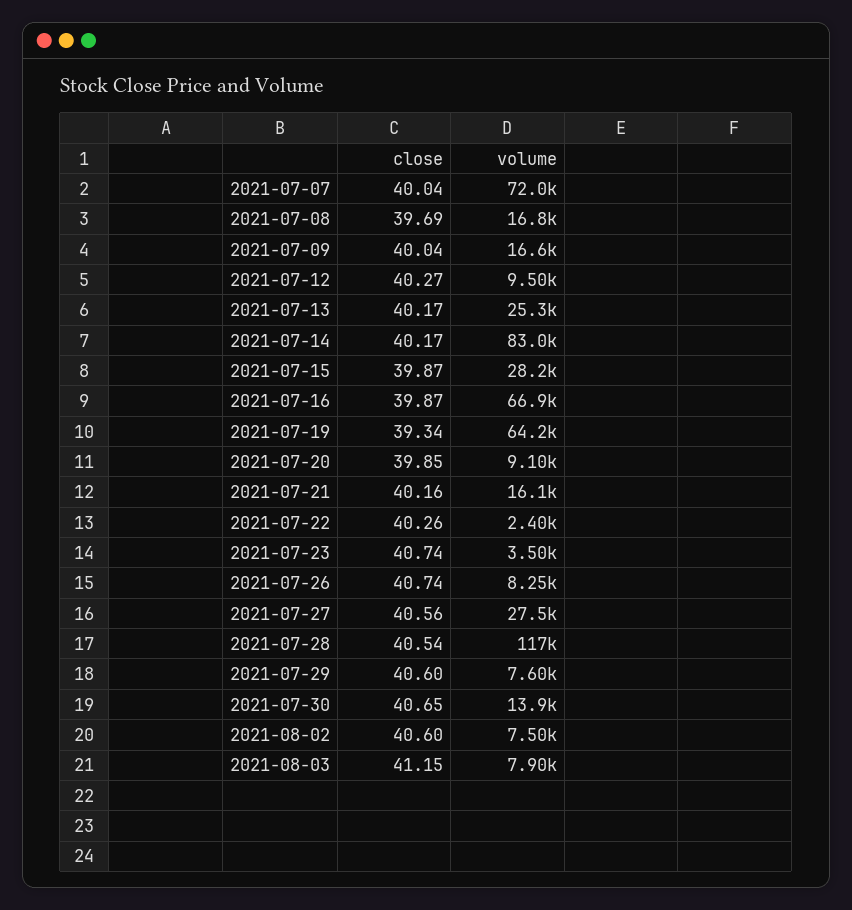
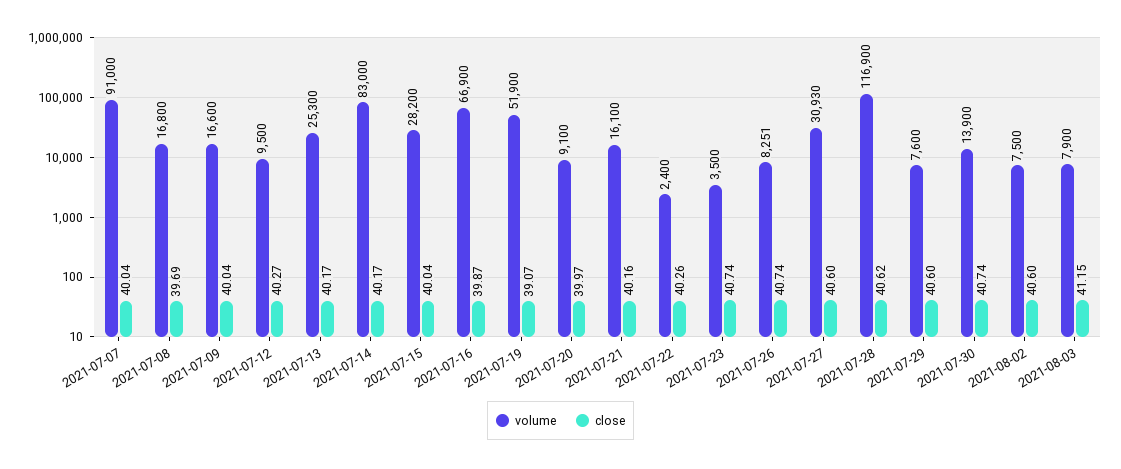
  {
    "close": {
      "2021-07-07": 40.04,
      "2021-07-08": 39.69,
      "2021-07-09": 40.04,
      "2021-07-12": 40.27,
      "2021-07-13": 40.17,
      "2021-07-14": 40.17,
-     "2021-07-15": 39.87,
+     "2021-07-15": 40.04,
      "2021-07-16": 39.87,
-     "2021-07-19": 39.34,
+     "2021-07-19": 39.07,
-     "2021-07-20": 39.85,
+     "2021-07-20": 39.97,
      "2021-07-21": 40.16,
      "2021-07-22": 40.26,
      "2021-07-23": 40.74,
      "2021-07-26": 40.74,
-     "2021-07-27": 40.56,
+     "2021-07-27": 40.6,
-     "2021-07-28": 40.54,
+     "2021-07-28": 40.62,
      "2021-07-29": 40.6,
-     "2021-07-30": 40.65,
+     "2021-07-30": 40.74,
      "2021-08-02": 40.6,
      "2021-08-03": 41.15
    },
    "volume": {
-     "2021-07-07": 72000,
+     "2021-07-07": 91000,
      "2021-07-08": 16800,
      "2021-07-09": 16600,
      "2021-07-12": 9500,
      "2021-07-13": 25300,
      "2021-07-14": 83000,
      "2021-07-15": 28200,
      "2021-07-16": 66900,
-     "2021-07-19": 64200,
+     "2021-07-19": 51900,
      "2021-07-20": 9100,
      "2021-07-21": 16100,
      "2021-07-22": 2400,
      "2021-07-23": 3500,
      "2021-07-26": 8251,
-     "2021-07-27": 27500,
+     "2021-07-27": 30930,
      "2021-07-28": 116900,
      "2021-07-29": 7600,
      "2021-07-30": 13900,
      "2021-08-02": 7500,
      "2021-08-03": 7900
    }
  }

